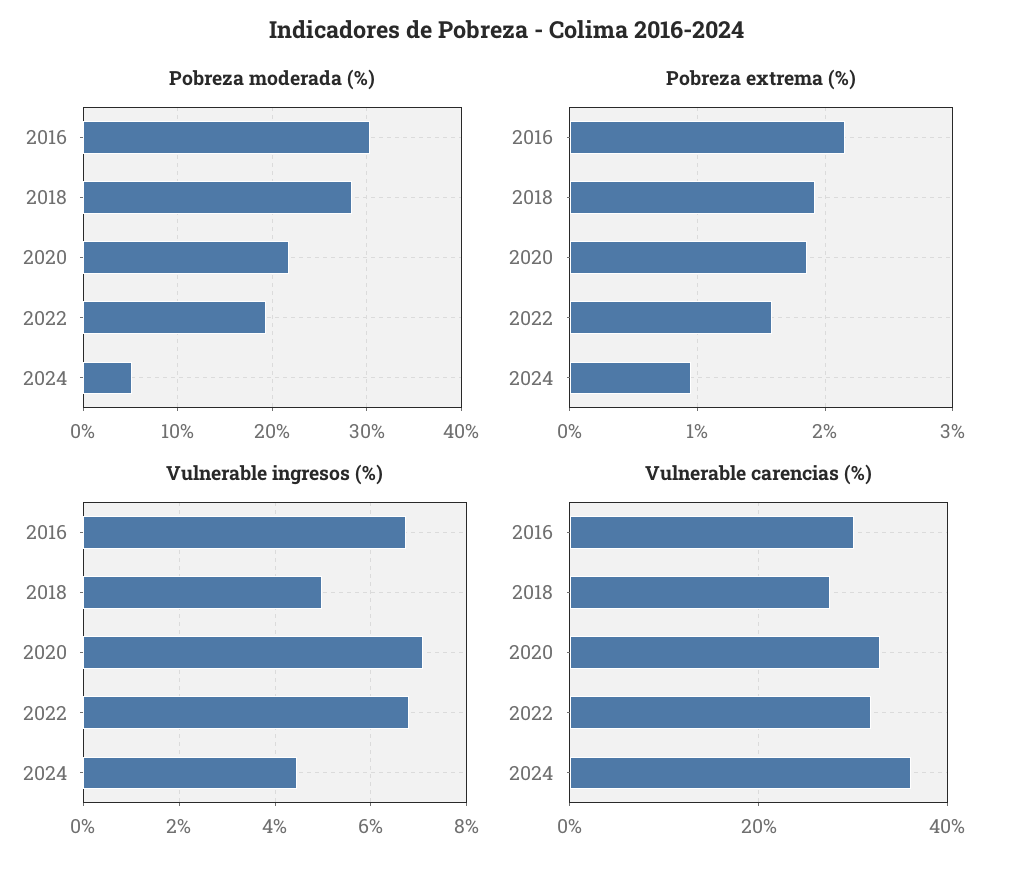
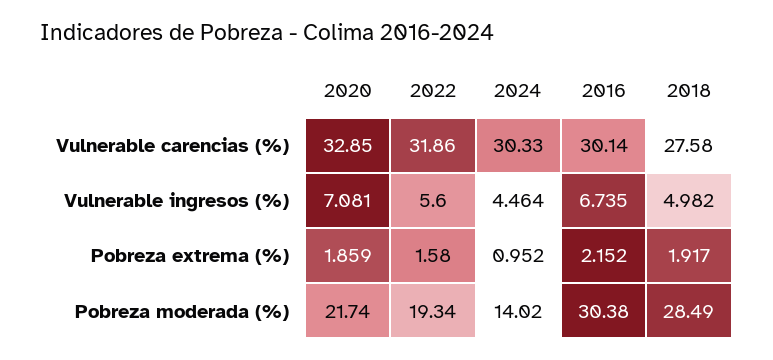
  {
    "Pobreza moderada (%)": {
      "2016": 30.38,
      "2018": 28.49,
      "2020": 21.74,
      "2022": 19.34,
-     "2024": 5
+     "2024": 14.02
    },
    "Pobreza extrema (%)": {
      "2016": 2.152,
      "2018": 1.917,
      "2020": 1.859,
      "2022": 1.58,
      "2024": 0.952
    },
    "Vulnerable ingresos (%)": {
      "2016": 6.735,
      "2018": 4.982,
      "2020": 7.081,
-     "2022": 6.8,
+     "2022": 5.6,
      "2024": 4.464
    },
    "Vulnerable carencias (%)": {
      "2016": 30.14,
      "2018": 27.58,
      "2020": 32.85,
      "2022": 31.86,
-     "2024": 36
+     "2024": 30.33
    }
  }

